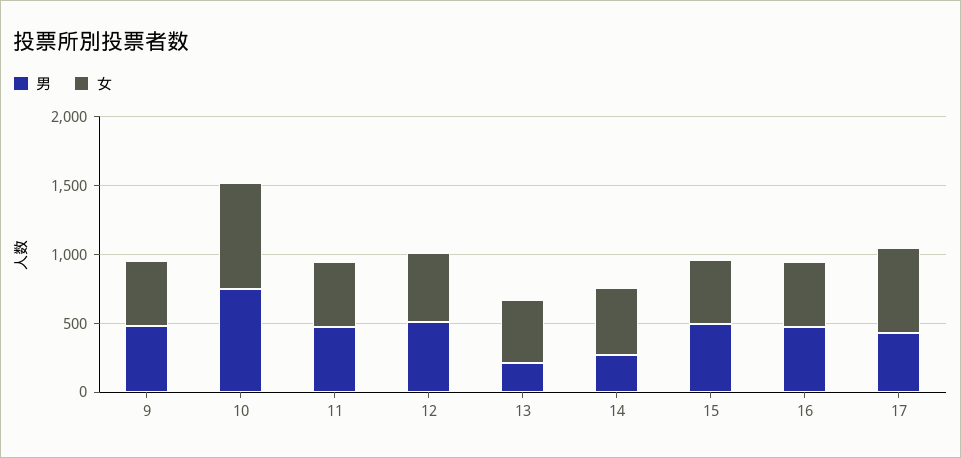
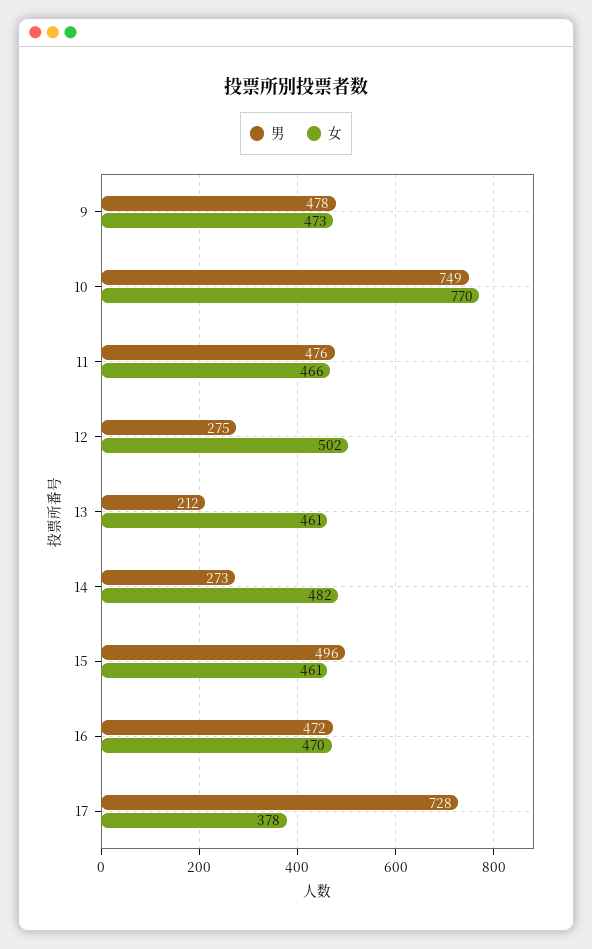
  {
    "男": {
      "9": 478,
      "10": 749,
      "11": 476,
-     "12": 500,
+     "12": 275,
      "13": 212,
      "14": 273,
      "15": 496,
      "16": 472,
-     "17": 400
+     "17": 728
    },
    "女": {
      "9": 473,
      "10": 770,
      "11": 466,
      "12": 502,
      "13": 461,
      "14": 482,
      "15": 461,
      "16": 470,
-     "17": 600
+     "17": 378
    }
  }

